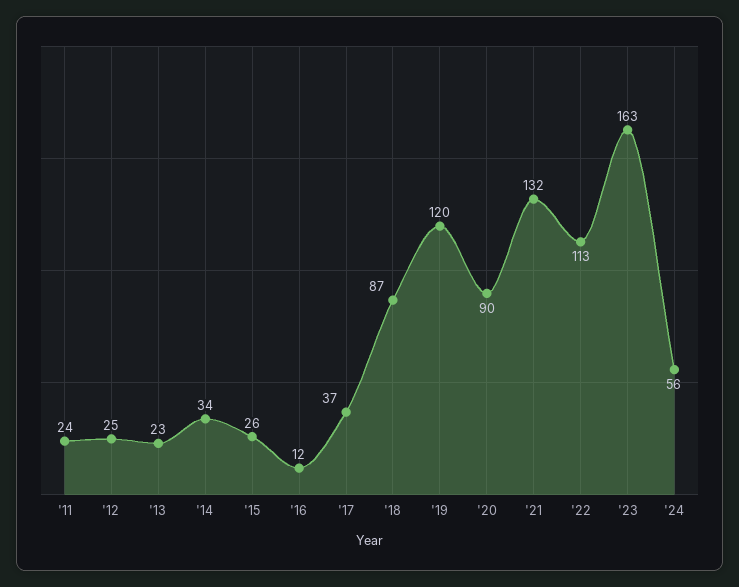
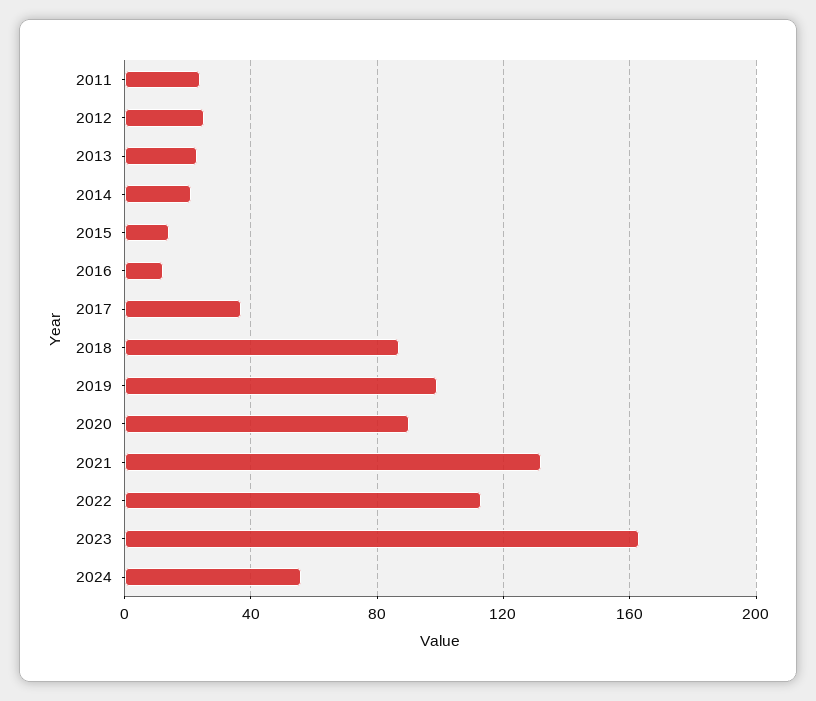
  {
    "'11": 24,
    "'12": 25,
    "'13": 23,
-   "'14": 34,
+   "'14": 20,
-   "'15": 26,
+   "'15": 15,
    "'16": 12,
    "'17": 37,
    "'18": 87,
-   "'19": 120,
+   "'19": 100,
    "'20": 90,
    "'21": 132,
    "'22": 113,
    "'23": 163,
    "'24": 56
  }

